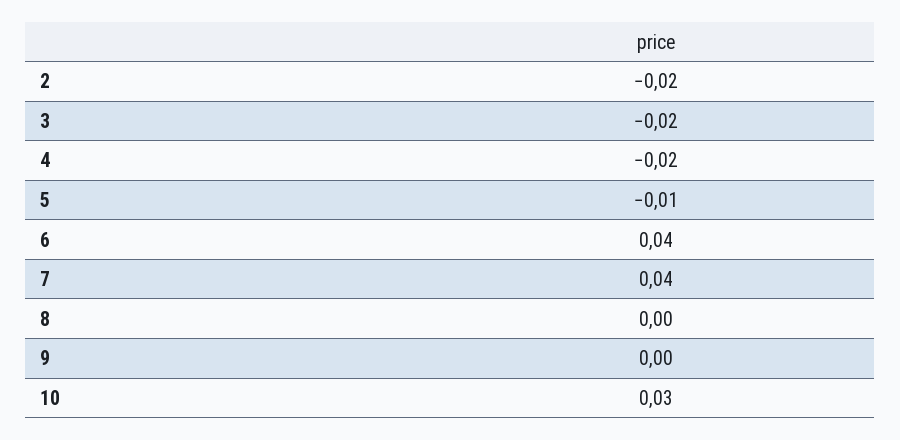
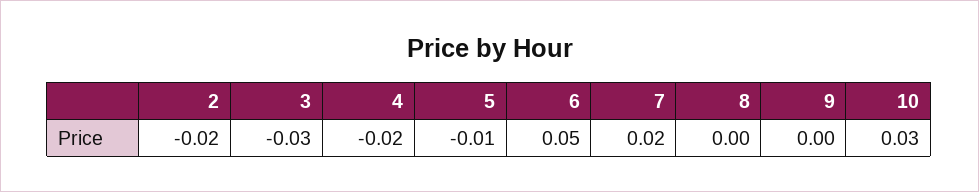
  {
    "2": -0.02,
-   "3": -0.02,
+   "3": -0.03,
    "4": -0.02,
    "5": -0.01,
-   "6": 0.04,
+   "6": 0.05,
-   "7": 0.04,
+   "7": 0.02,
    "8": 0,
    "9": 0,
    "10": 0.03
  }

